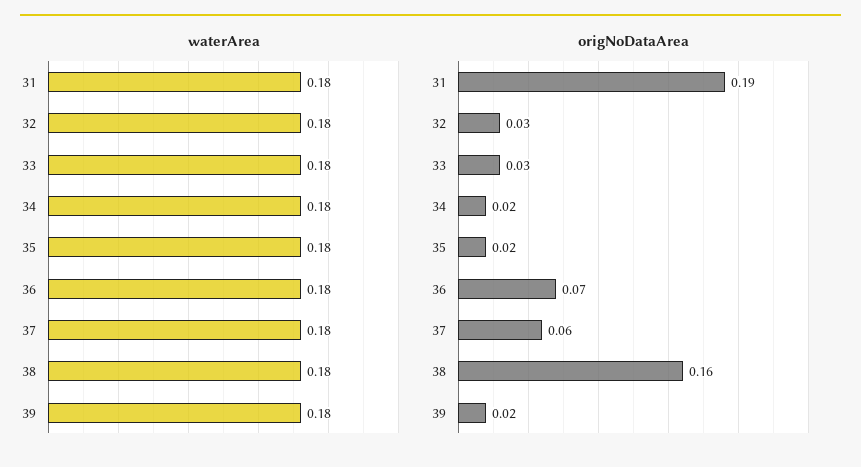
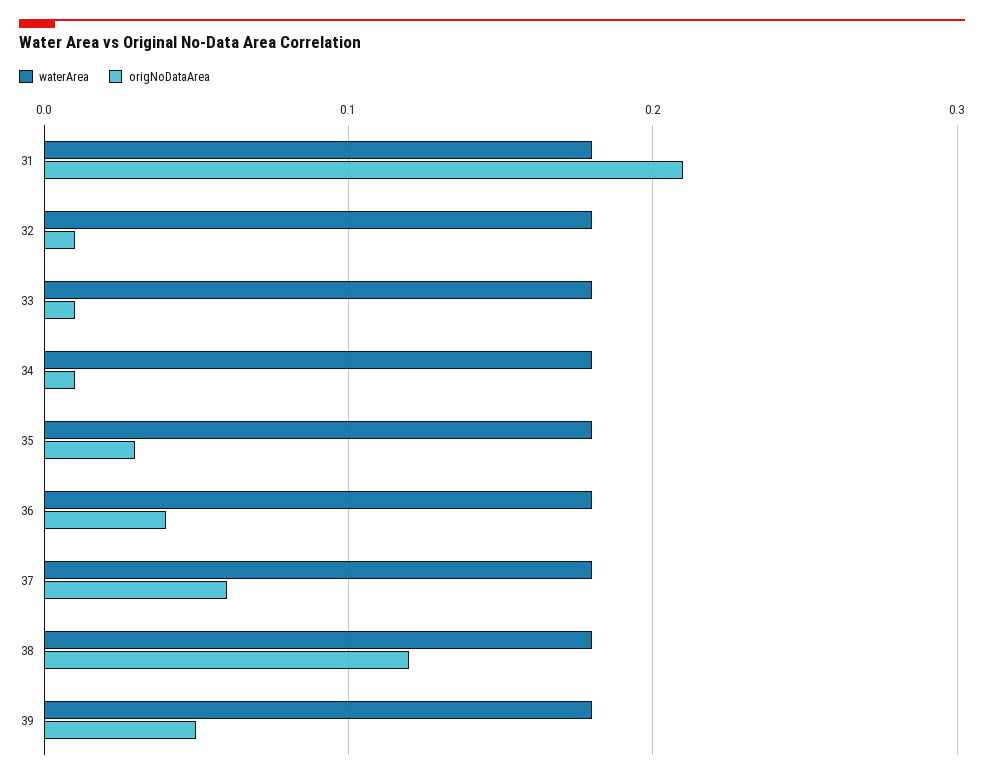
  {
    "waterArea": {
      "31": 0.18,
      "32": 0.18,
      "33": 0.18,
      "34": 0.18,
      "35": 0.18,
      "36": 0.18,
      "37": 0.18,
      "38": 0.18,
      "39": 0.18
    },
    "origNoDataArea": {
-     "31": 0.19,
+     "31": 0.21,
-     "32": 0.03,
+     "32": 0.01,
-     "33": 0.03,
+     "33": 0.01,
-     "34": 0.02,
+     "34": 0.01,
-     "35": 0.02,
+     "35": 0.03,
-     "36": 0.07,
+     "36": 0.04,
      "37": 0.06,
-     "38": 0.16,
+     "38": 0.12,
-     "39": 0.02
+     "39": 0.05
    }
  }

